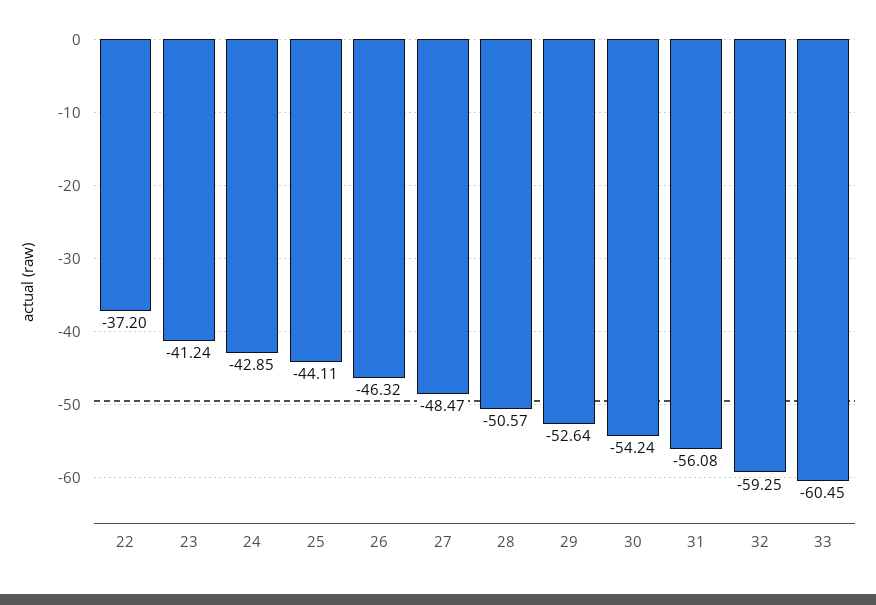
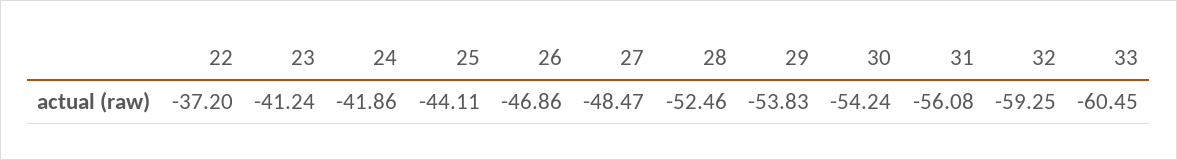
  {
    "22": -37.2,
    "23": -41.24,
-   "24": -42.85,
+   "24": -41.86,
    "25": -44.11,
-   "26": -46.32,
+   "26": -46.86,
    "27": -48.47,
-   "28": -50.57,
+   "28": -52.46,
-   "29": -52.64,
+   "29": -53.83,
    "30": -54.24,
    "31": -56.08,
    "32": -59.25,
    "33": -60.45
  }

